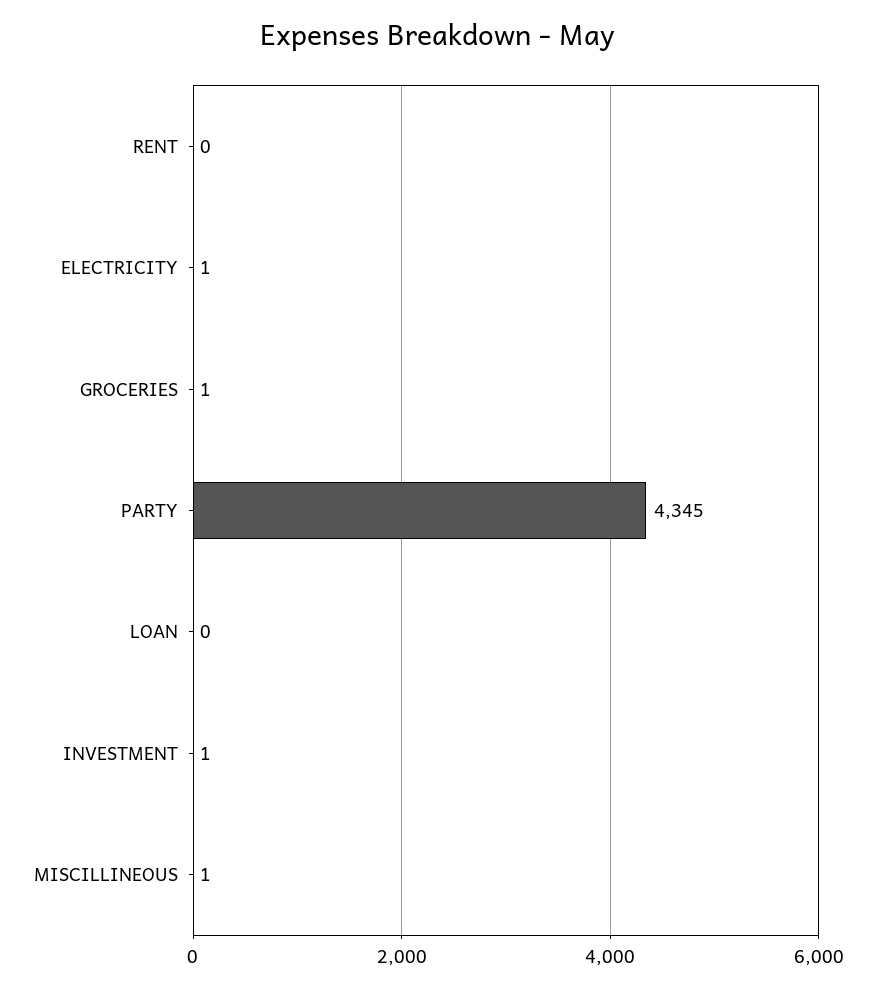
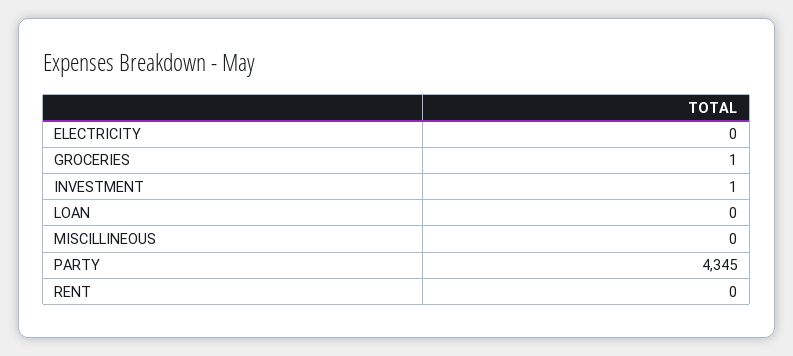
  {
    "RENT": 0,
-   "ELECTRICITY": 1,
+   "ELECTRICITY": 0,
    "GROCERIES": 1,
    "PARTY": 4345,
    "LOAN": 0,
    "INVESTMENT": 1,
-   "MISCILLINEOUS": 1
+   "MISCILLINEOUS": 0
  }

